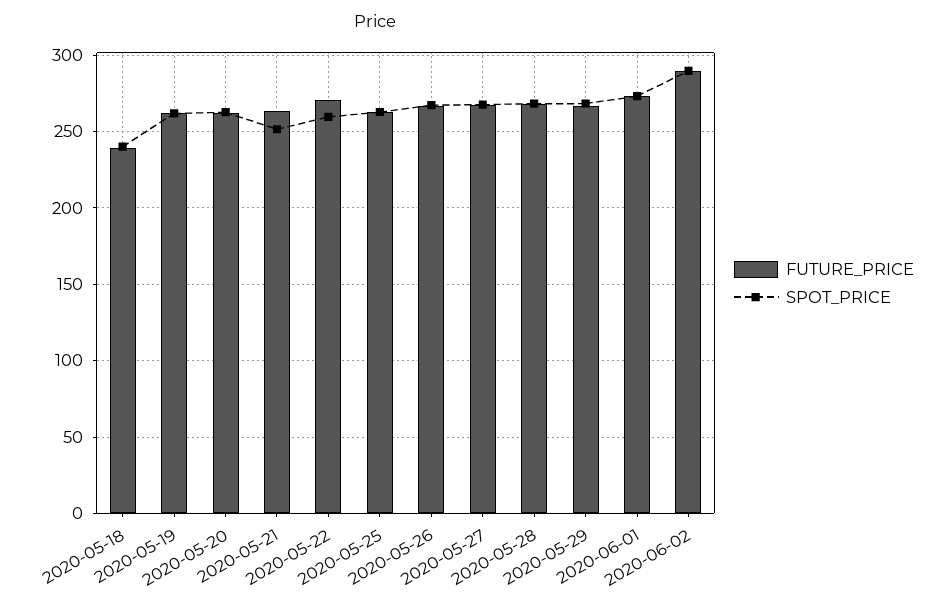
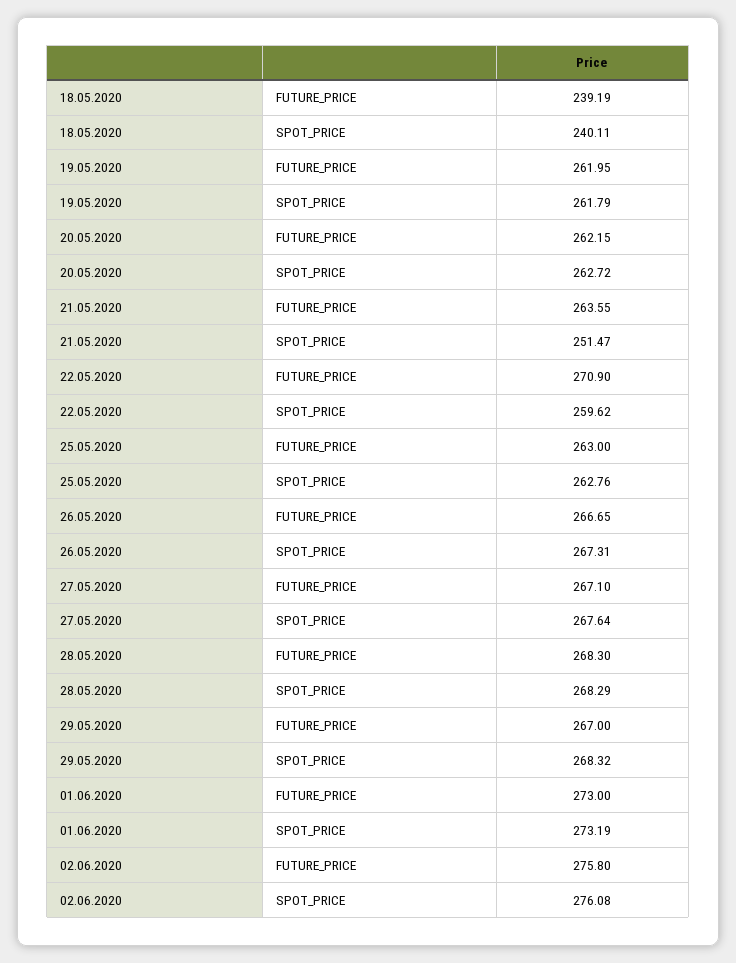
  {
    "FUTURE_PRICE": {
      "2020-05-18": 239.19,
      "2020-05-19": 261.95,
      "2020-05-20": 262.15,
      "2020-05-21": 263.55,
      "2020-05-22": 270.9,
      "2020-05-25": 263,
      "2020-05-26": 266.65,
      "2020-05-27": 267.1,
      "2020-05-28": 268.3,
      "2020-05-29": 267,
      "2020-06-01": 273,
-     "2020-06-02": 290
+     "2020-06-02": 275.8
    },
    "SPOT_PRICE": {
      "2020-05-18": 240.11,
      "2020-05-19": 261.79,
      "2020-05-20": 262.72,
      "2020-05-21": 251.47,
      "2020-05-22": 259.62,
      "2020-05-25": 262.76,
      "2020-05-26": 267.31,
      "2020-05-27": 267.64,
      "2020-05-28": 268.29,
      "2020-05-29": 268.32,
      "2020-06-01": 273.19,
-     "2020-06-02": 290
+     "2020-06-02": 276.08
    }
  }

